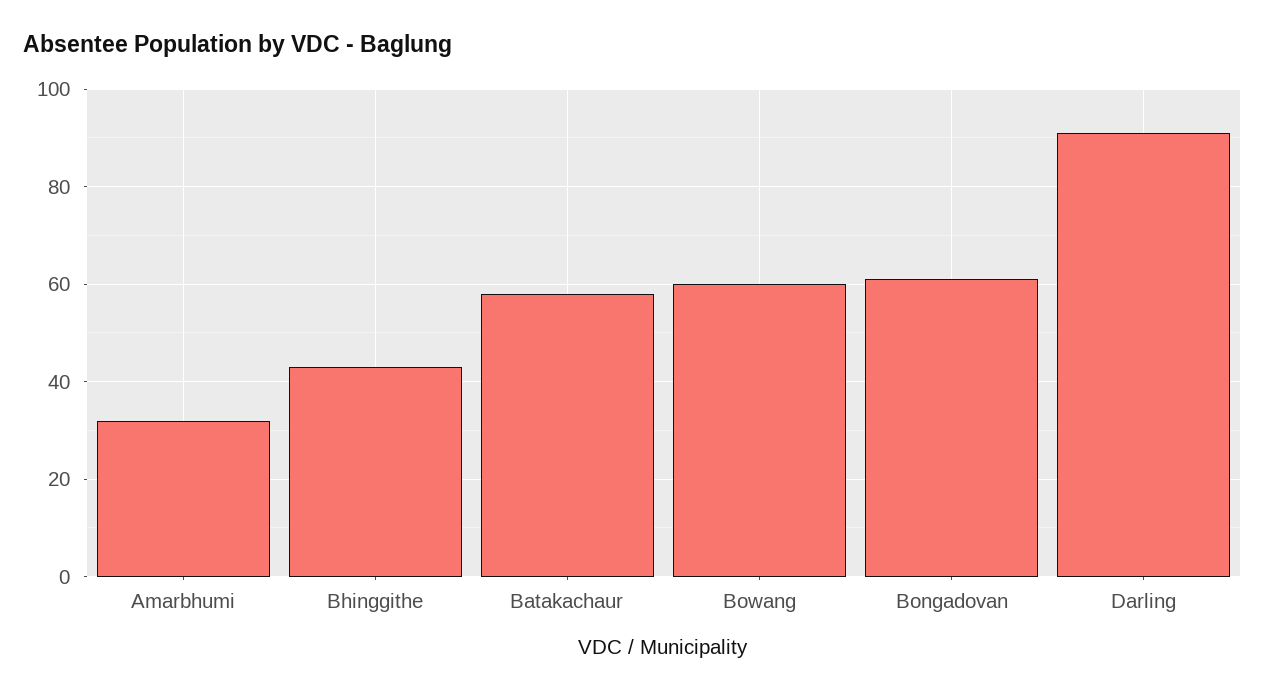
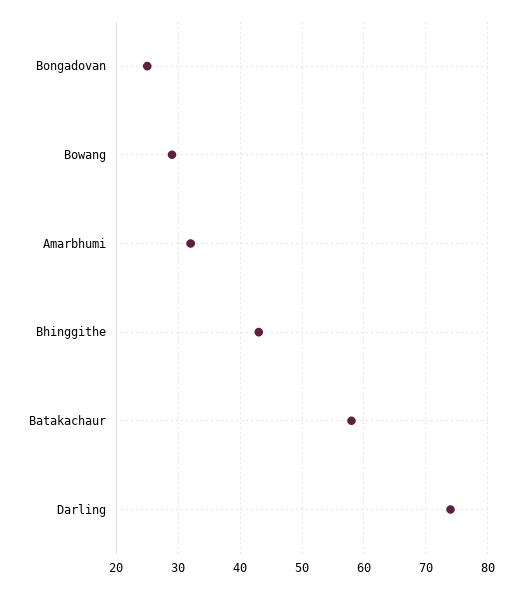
  {
    "Amarbhumi": 32,
    "Bhinggithe": 43,
    "Batakachaur": 58,
-   "Bowang": 60,
+   "Bowang": 29,
-   "Bongadovan": 60,
+   "Bongadovan": 25,
-   "Darling": 90
+   "Darling": 74
  }

